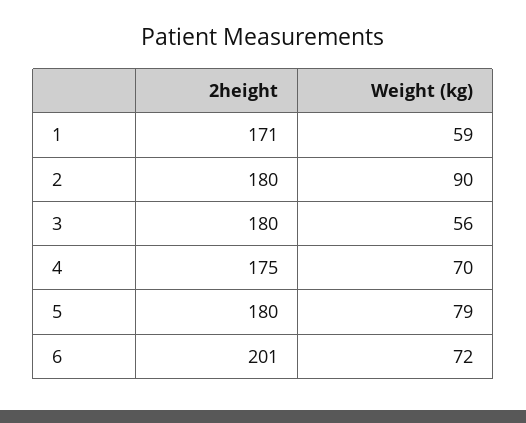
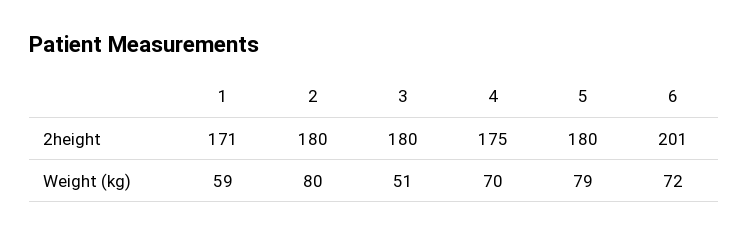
  {
    "2height": {
      "1": 171,
      "2": 180,
      "3": 180,
      "4": 175,
      "5": 180,
      "6": 201
    },
    "Weight (kg)": {
      "1": 59,
-     "2": 90,
+     "2": 80,
-     "3": 56,
+     "3": 51,
      "4": 70,
      "5": 79,
      "6": 72
    }
  }

